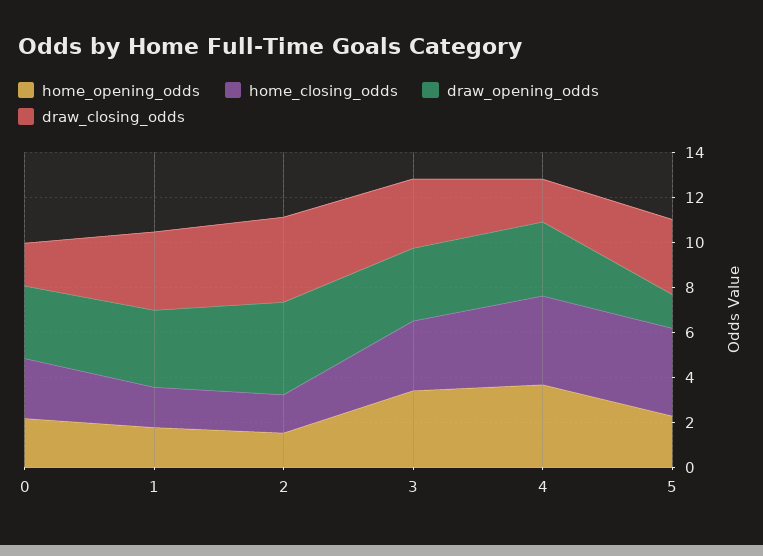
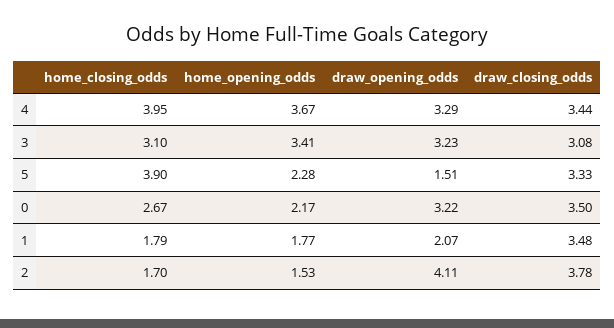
  {
    "home_opening_odds": {
      "0": 2.17,
      "1": 1.77,
      "2": 1.53,
      "3": 3.41,
      "4": 3.67,
      "5": 2.28
    },
    "home_closing_odds": {
      "0": 2.67,
      "1": 1.79,
      "2": 1.7,
      "3": 3.1,
      "4": 3.95,
      "5": 3.9
    },
    "draw_opening_odds": {
      "0": 3.22,
-     "1": 3.5,
+     "1": 2.07,
      "2": 4.11,
      "3": 3.23,
      "4": 3.29,
      "5": 1.51
    },
    "draw_closing_odds": {
-     "0": 2,
+     "0": 3.5,
      "1": 3.48,
      "2": 3.78,
      "3": 3.08,
-     "4": 2,
+     "4": 3.44,
      "5": 3.33
    }
  }

